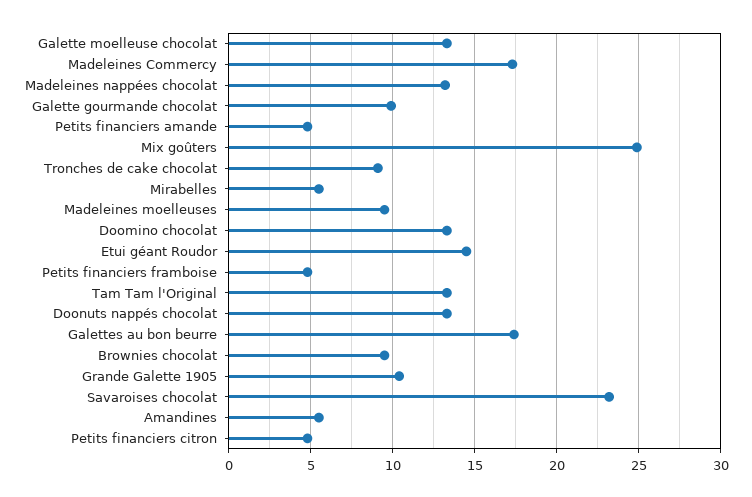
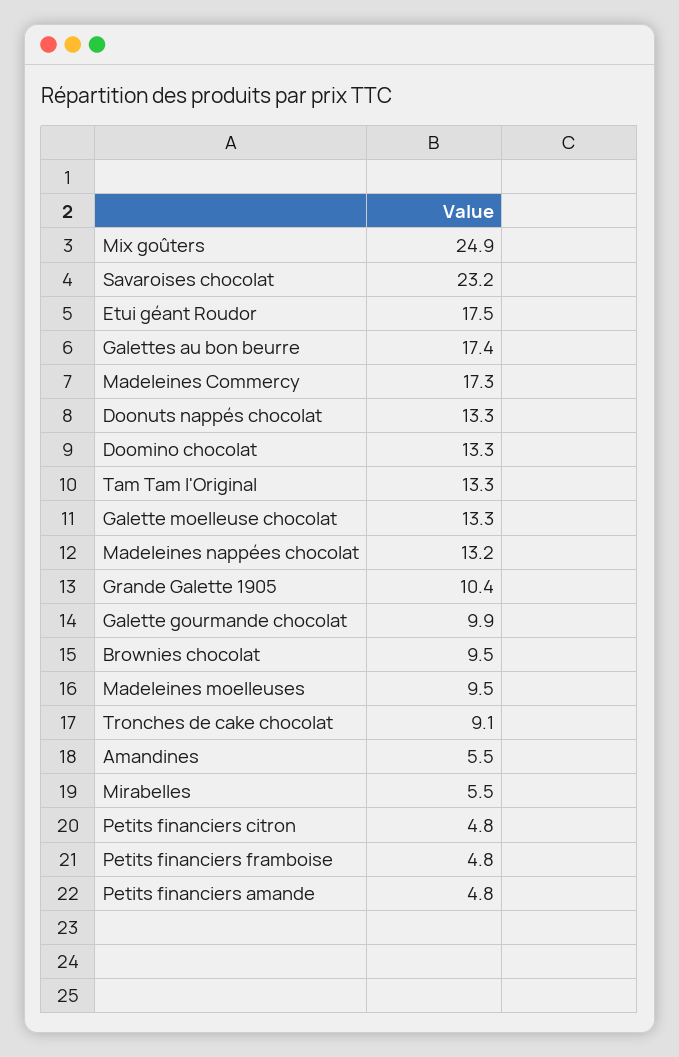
  {
    "Galette moelleuse chocolat": 13.3,
    "Madeleines Commercy": 17.3,
    "Madeleines nappées chocolat": 13.2,
    "Galette gourmande chocolat": 9.9,
    "Petits financiers amande": 4.8,
    "Mix goûters": 24.9,
    "Tronches de cake chocolat": 9.1,
    "Mirabelles": 5.5,
    "Madeleines moelleuses": 9.5,
    "Doomino chocolat": 13.3,
-   "Etui géant Roudor": 14.5,
+   "Etui géant Roudor": 17.5,
    "Petits financiers framboise": 4.8,
    "Tam Tam l'Original": 13.3,
    "Doonuts nappés chocolat": 13.3,
    "Galettes au bon beurre": 17.4,
    "Brownies chocolat": 9.5,
    "Grande Galette 1905": 10.4,
    "Savaroises chocolat": 23.2,
    "Amandines": 5.5,
    "Petits financiers citron": 4.8
  }

